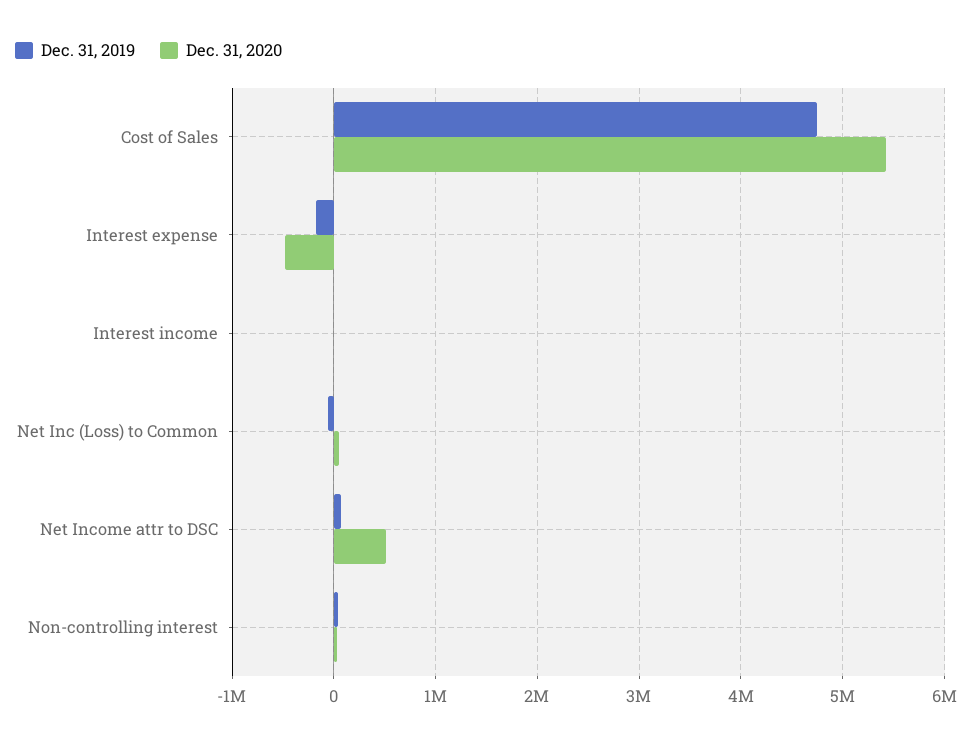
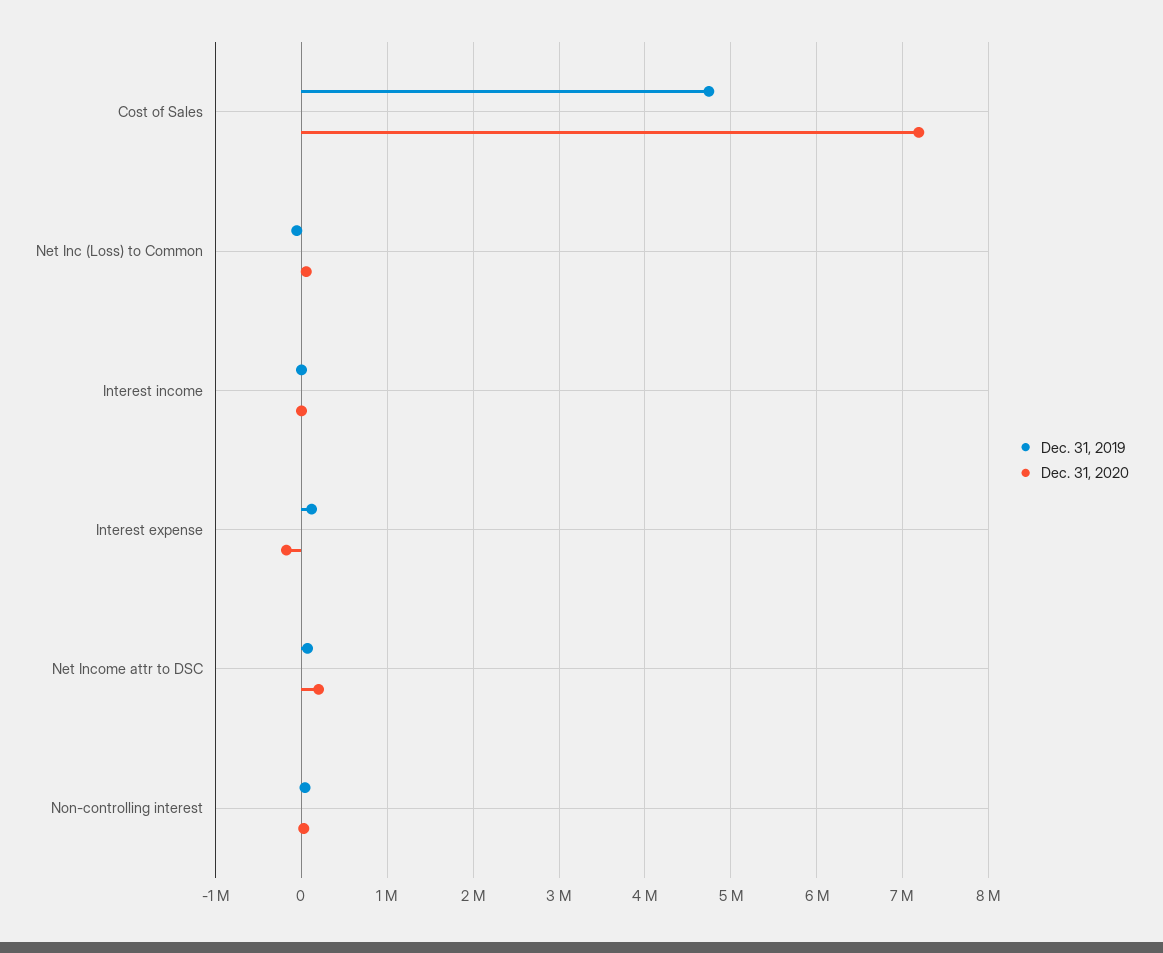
  {
    "Dec. 31, 2019": {
      "Cost of Sales": 4700000,
-     "Interest expense": -200000,
+     "Interest expense": 100000,
      "Interest income": 0,
      "Net Inc (Loss) to Common": -100000,
      "Net Income attr to DSC": 100000,
      "Non-controlling interest": 0
    },
    "Dec. 31, 2020": {
-     "Cost of Sales": 5400000,
+     "Cost of Sales": 7200000,
-     "Interest expense": -500000,
+     "Interest expense": -200000,
      "Interest income": 0,
      "Net Inc (Loss) to Common": 100000,
-     "Net Income attr to DSC": 500000,
+     "Net Income attr to DSC": 200000,
      "Non-controlling interest": 0
    }
  }

